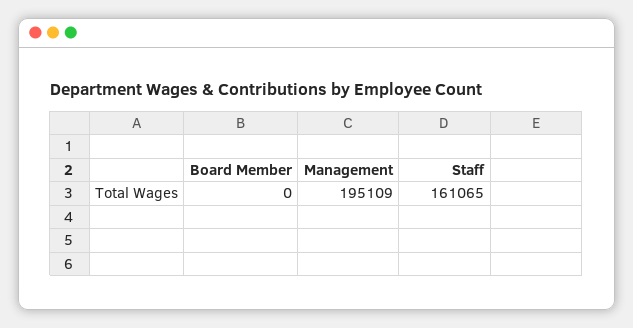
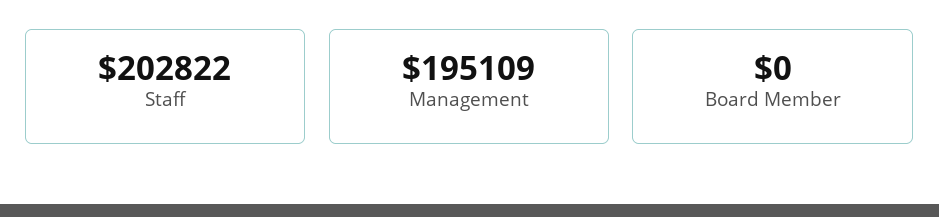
  {
    "Board Member": 0,
    "Management": 195109,
-   "Staff": 161065
+   "Staff": 202822
  }

